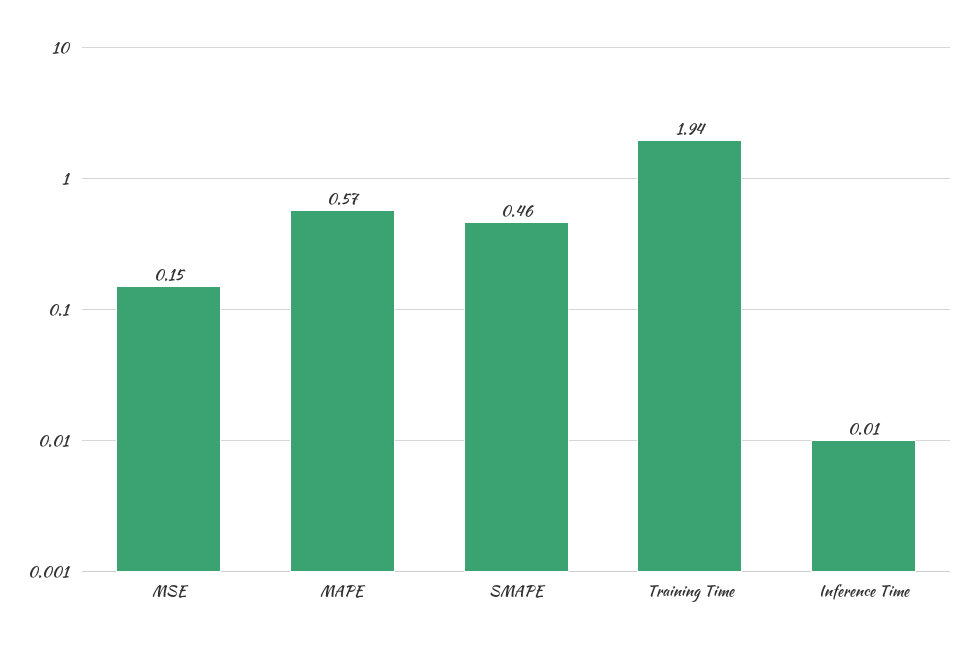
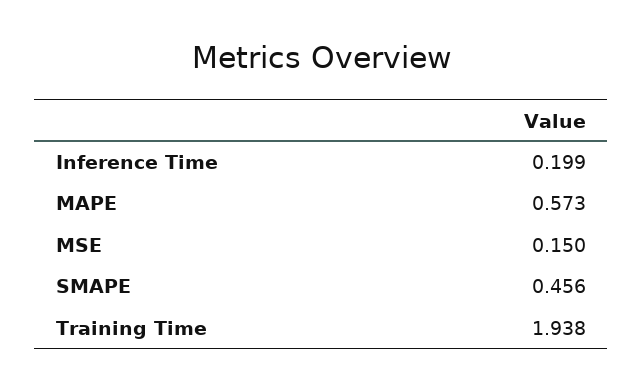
  {
    "MSE": 0.15,
    "MAPE": 0.573,
    "SMAPE": 0.456,
    "Training Time": 1.938,
-   "Inference Time": 0.01
+   "Inference Time": 0.199
  }

